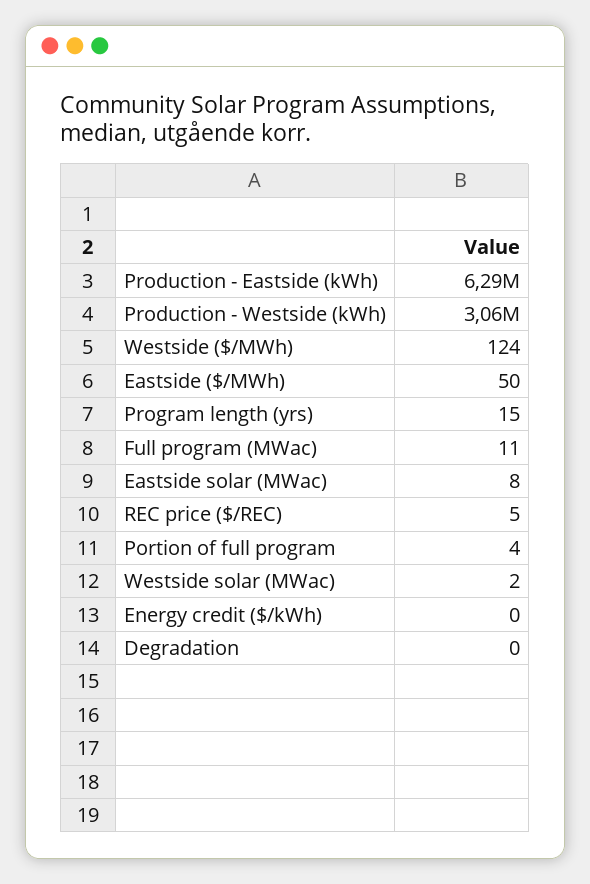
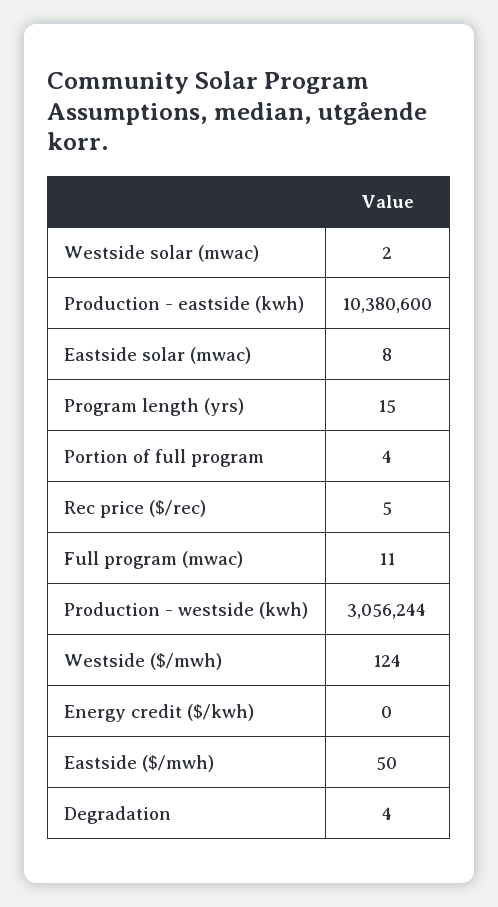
  {
-   "Production - Eastside (kWh)": 6290000,
+   "Production - Eastside (kWh)": 10380600,
    "Production - Westside (kWh)": 3056244,
    "Westside ($/MWh)": 124,
    "Eastside ($/MWh)": 50,
    "Program length (yrs)": 15,
    "Full program (MWac)": 11,
    "Eastside solar (MWac)": 8,
    "REC price ($/REC)": 5,
    "Portion of full program": 4,
    "Westside solar (MWac)": 2,
    "Energy credit ($/kWh)": 0,
-   "Degradation": 0
+   "Degradation": 4
  }

